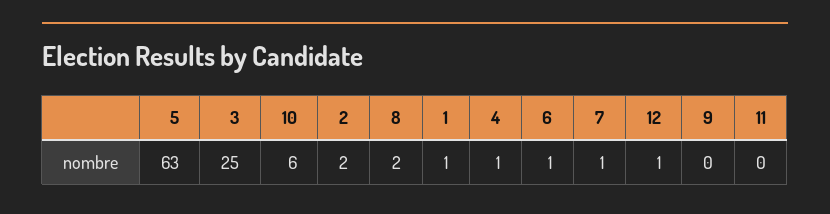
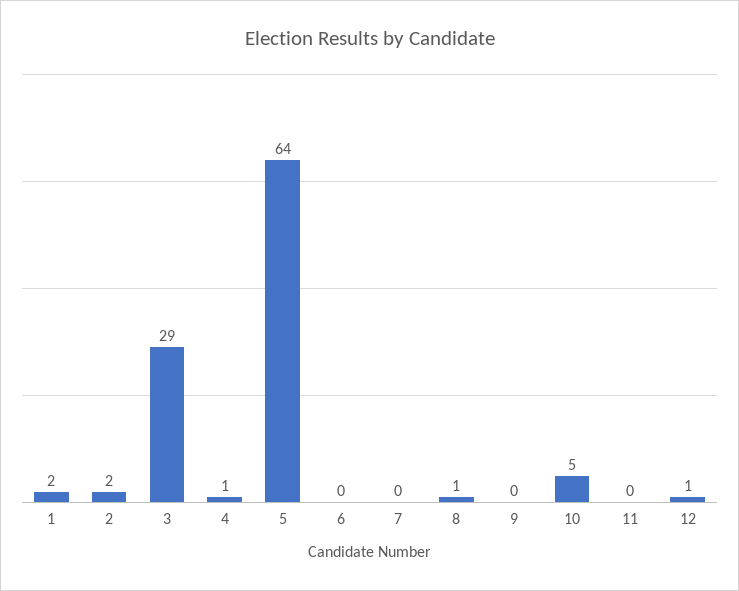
  {
-   "5": 63,
+   "5": 64,
-   "3": 25,
+   "3": 29,
-   "10": 6,
+   "10": 5,
    "2": 2,
-   "8": 2,
+   "8": 1,
-   "1": 1,
+   "1": 2,
    "4": 1,
-   "6": 1,
+   "6": 0,
-   "7": 1,
+   "7": 0,
    "12": 1,
    "9": 0,
    "11": 0
  }

